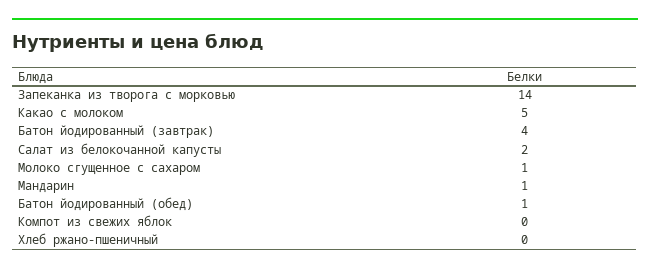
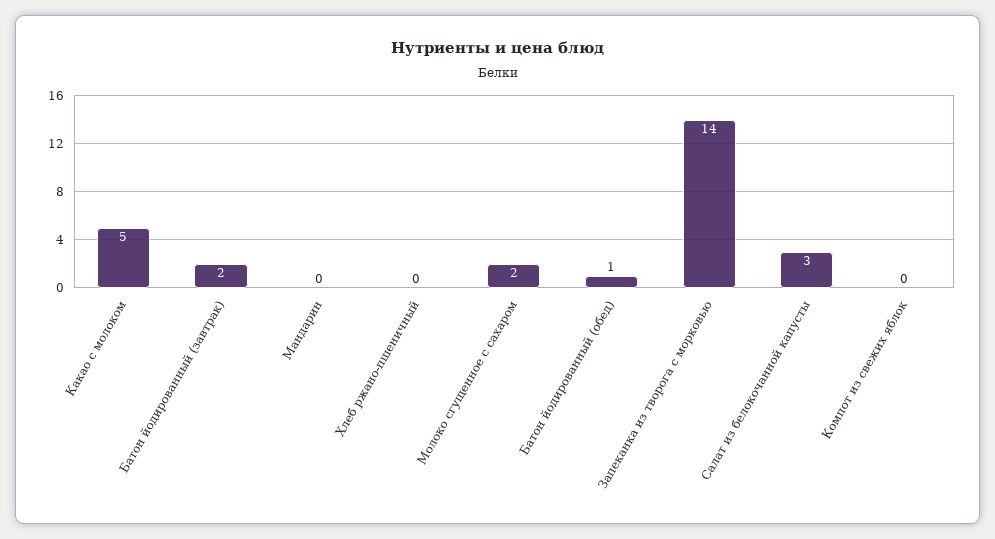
  {
    "Запеканка из творога с морковью": 14,
    "Какао с молоком": 5,
-   "Батон йодированный (завтрак)": 4,
+   "Батон йодированный (завтрак)": 2,
-   "Салат из белокочанной капусты": 2,
+   "Салат из белокочанной капусты": 3,
-   "Молоко сгущенное с сахаром": 1,
+   "Молоко сгущенное с сахаром": 2,
-   "Мандарин": 1,
+   "Мандарин": 0,
    "Батон йодированный (обед)": 1,
    "Компот из свежих яблок": 0,
    "Хлеб ржано-пшеничный": 0
  }

